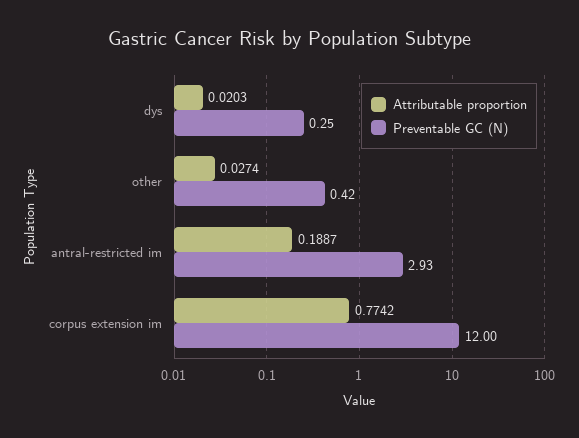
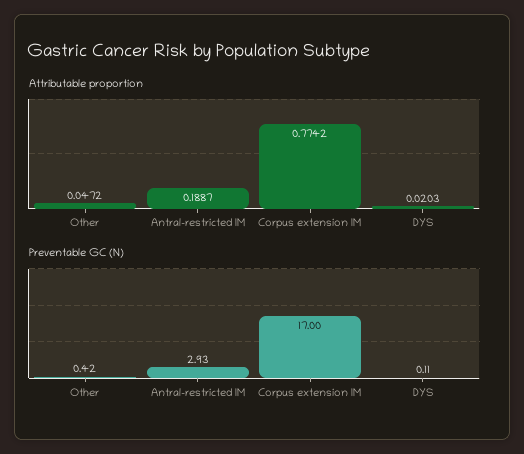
  {
    "Attributable proportion": {
      "dys": 0.0203,
-     "other": 0.0274,
+     "other": 0.0472,
      "antral-restricted im": 0.1887,
      "corpus extension im": 0.7742
    },
    "Preventable GC (N)": {
-     "dys": 0.25,
+     "dys": 0.11,
      "other": 0.42,
      "antral-restricted im": 2.93,
-     "corpus extension im": 12
+     "corpus extension im": 17
    }
  }

